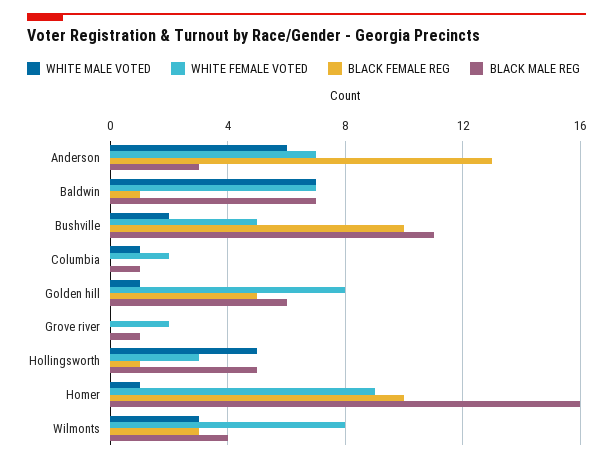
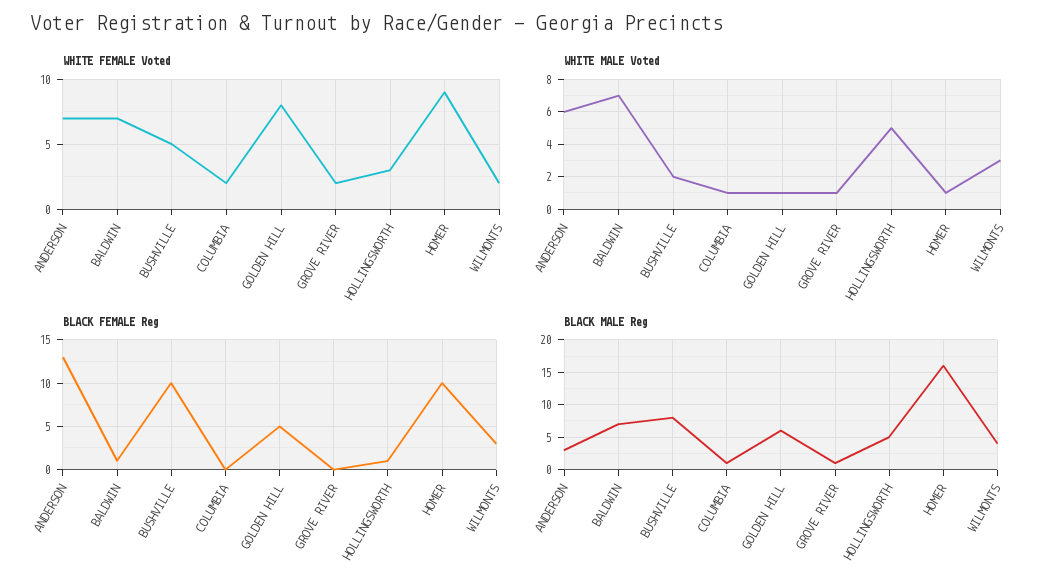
  {
    "WHITE MALE VOTED": {
      "Anderson": 6,
      "Baldwin": 7,
      "Bushville": 2,
      "Columbia": 1,
      "Golden hill": 1,
-     "Grove river": 0,
+     "Grove river": 1,
      "Hollingsworth": 5,
      "Homer": 1,
      "Wilmonts": 3
    },
    "WHITE FEMALE VOTED": {
      "Anderson": 7,
      "Baldwin": 7,
      "Bushville": 5,
      "Columbia": 2,
      "Golden hill": 8,
      "Grove river": 2,
      "Hollingsworth": 3,
      "Homer": 9,
-     "Wilmonts": 8
+     "Wilmonts": 2
    },
    "BLACK FEMALE REG": {
      "Anderson": 13,
      "Baldwin": 1,
      "Bushville": 10,
      "Columbia": 0,
      "Golden hill": 5,
      "Grove river": 0,
      "Hollingsworth": 1,
      "Homer": 10,
      "Wilmonts": 3
    },
    "BLACK MALE REG": {
      "Anderson": 3,
      "Baldwin": 7,
-     "Bushville": 11,
+     "Bushville": 8,
      "Columbia": 1,
      "Golden hill": 6,
      "Grove river": 1,
      "Hollingsworth": 5,
      "Homer": 16,
      "Wilmonts": 4
    }
  }

